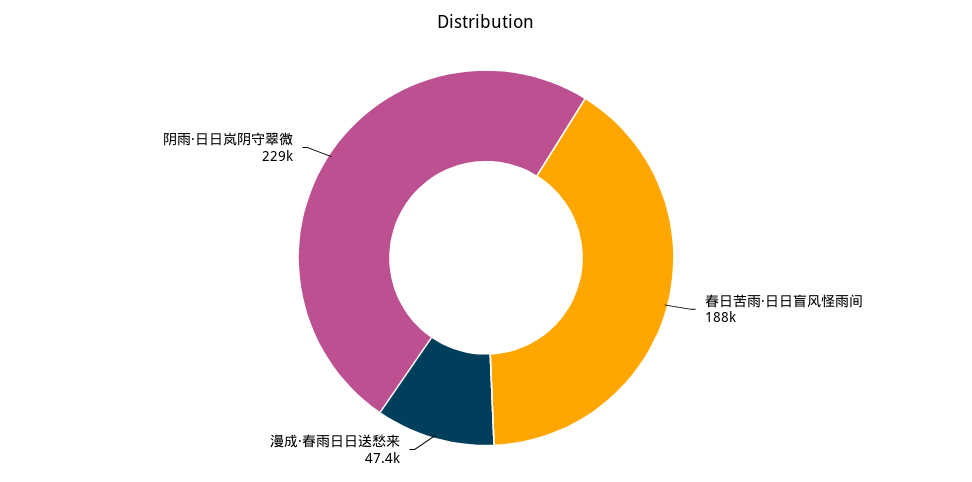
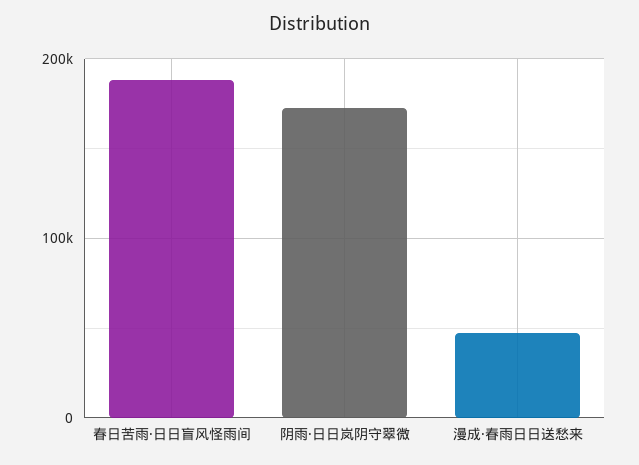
  {
    "春日苦雨·日日盲风怪雨间": 188000,
    "漫成·春雨日日送愁来": 47400,
-   "阴雨·日日岚阴守翠微": 229000
+   "阴雨·日日岚阴守翠微": 170000
  }

